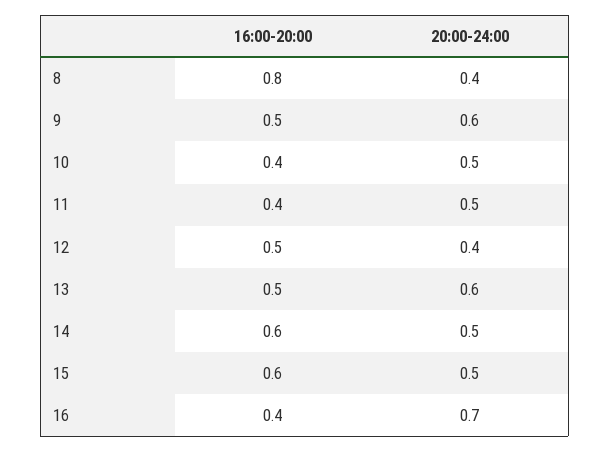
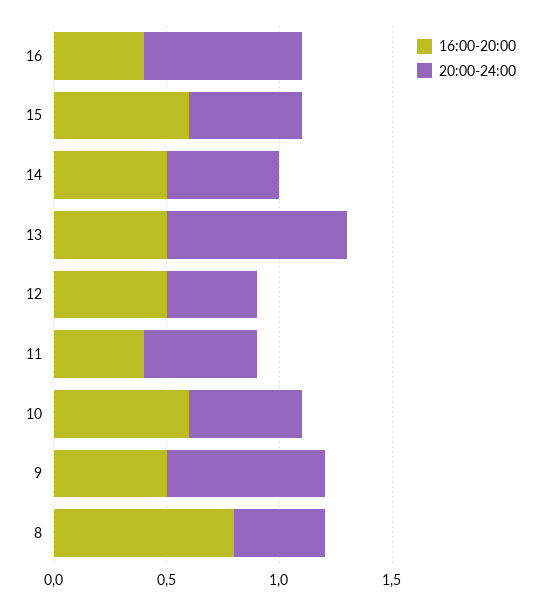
  {
    "16:00-20:00": {
      "8": 0.8,
      "9": 0.5,
-     "10": 0.4,
+     "10": 0.6,
      "11": 0.4,
      "12": 0.5,
      "13": 0.5,
-     "14": 0.6,
+     "14": 0.5,
      "15": 0.6,
      "16": 0.4
    },
    "20:00-24:00": {
      "8": 0.4,
-     "9": 0.6,
+     "9": 0.7,
      "10": 0.5,
      "11": 0.5,
      "12": 0.4,
-     "13": 0.6,
+     "13": 0.8,
      "14": 0.5,
      "15": 0.5,
      "16": 0.7
    }
  }

